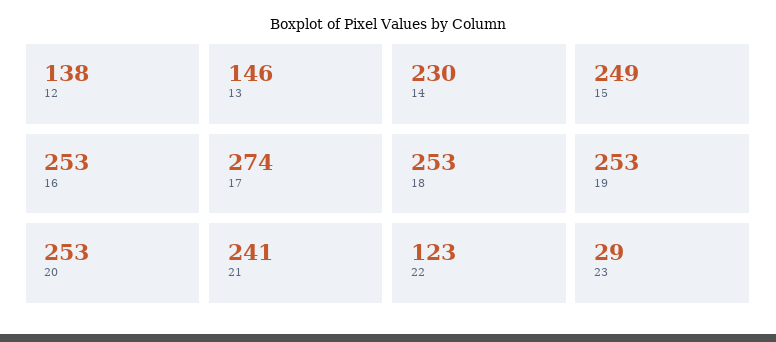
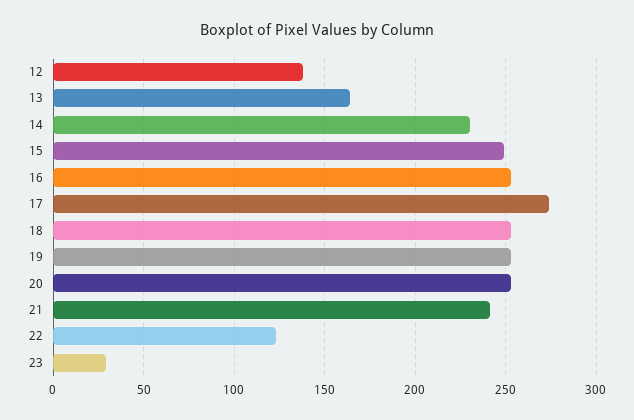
  {
    "12": 138,
-   "13": 146,
+   "13": 165,
    "14": 230,
    "15": 249,
    "16": 253,
    "17": 274,
    "18": 253,
    "19": 253,
    "20": 253,
    "21": 241,
    "22": 123,
    "23": 29
  }

